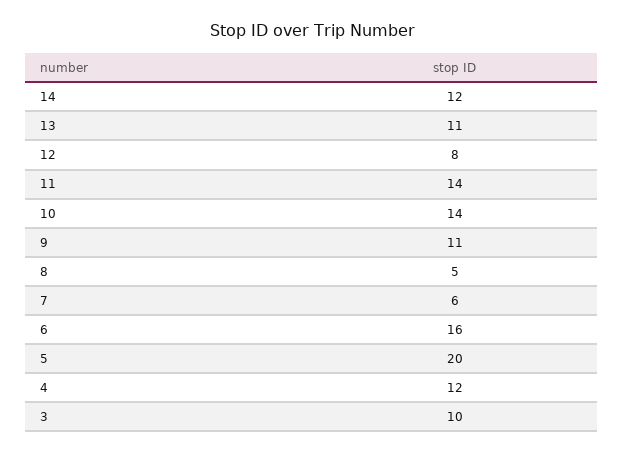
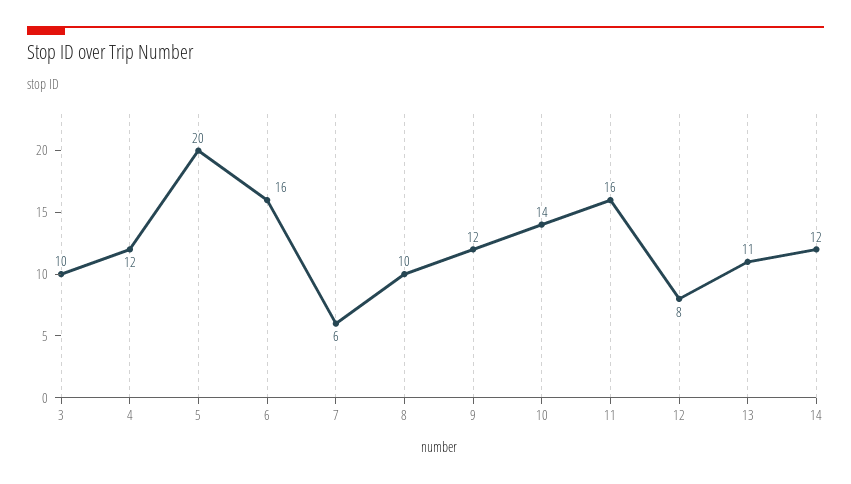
  {
    "14": 12,
    "13": 11,
    "12": 8,
-   "11": 14,
+   "11": 16,
    "10": 14,
-   "9": 11,
+   "9": 12,
-   "8": 5,
+   "8": 10,
    "7": 6,
    "6": 16,
    "5": 20,
    "4": 12,
    "3": 10
  }

